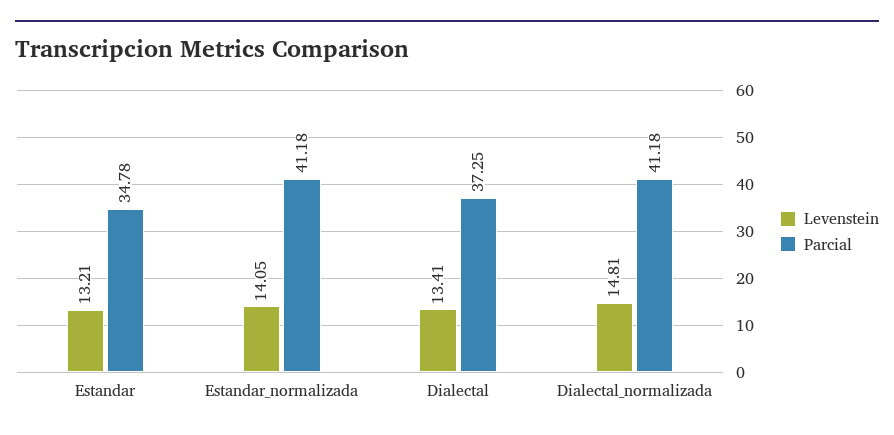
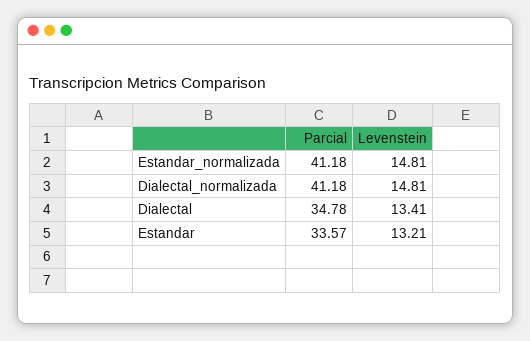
  {
    "Levenstein": {
      "Estandar": 13.21,
-     "Estandar_normalizada": 14.05,
+     "Estandar_normalizada": 14.81,
      "Dialectal": 13.41,
      "Dialectal_normalizada": 14.81
    },
    "Parcial": {
-     "Estandar": 34.78,
+     "Estandar": 33.57,
      "Estandar_normalizada": 41.18,
-     "Dialectal": 37.25,
+     "Dialectal": 34.78,
      "Dialectal_normalizada": 41.18
    }
  }

